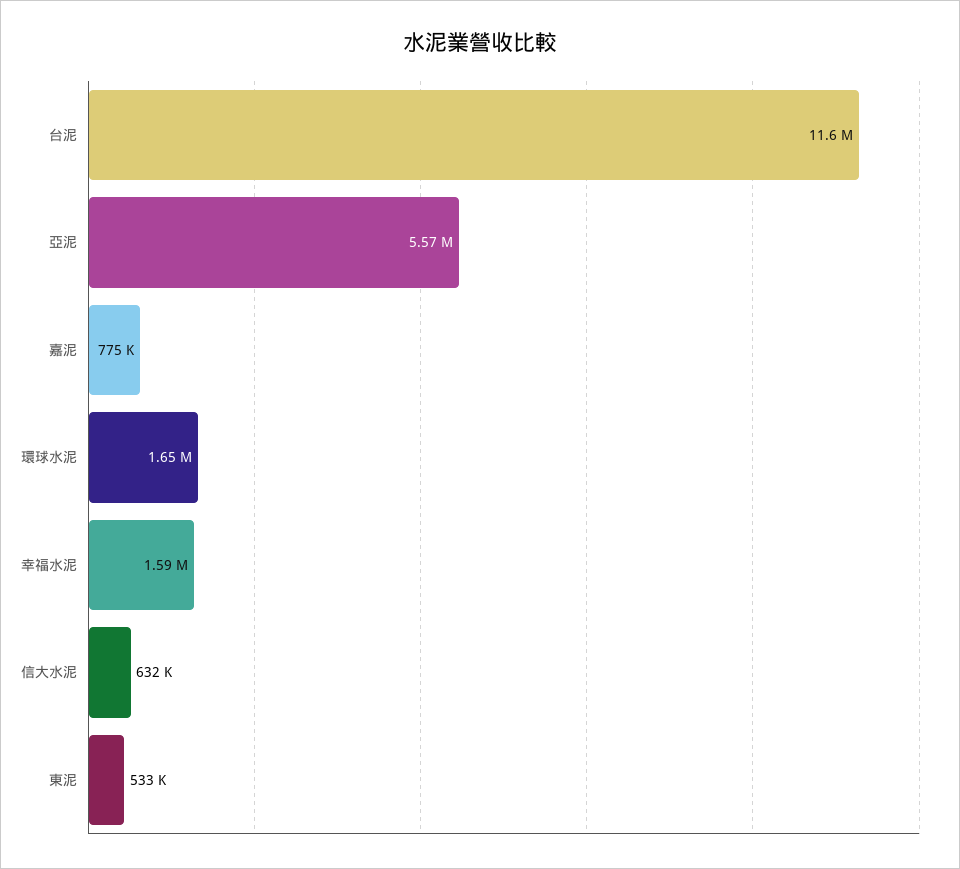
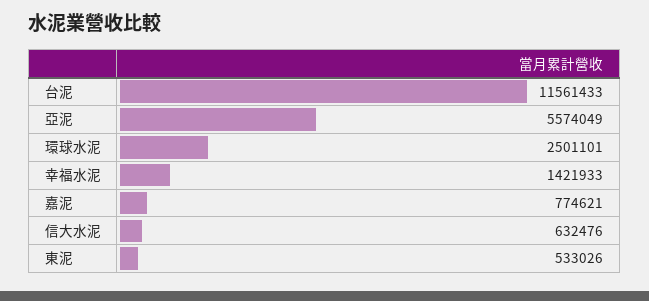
  {
    "台泥": 11561433,
    "亞泥": 5574049,
    "嘉泥": 774621,
-   "環球水泥": 1650000,
+   "環球水泥": 2501101,
-   "幸福水泥": 1590000,
+   "幸福水泥": 1421933,
    "信大水泥": 632476,
    "東泥": 533026
  }

